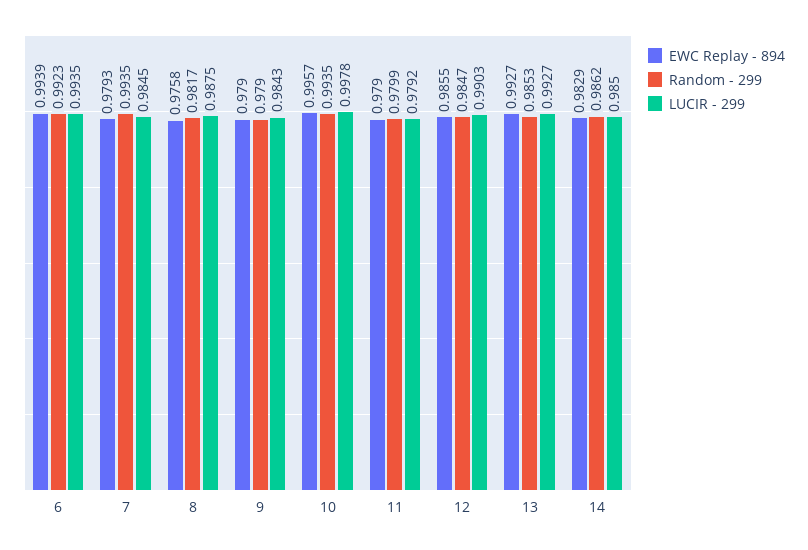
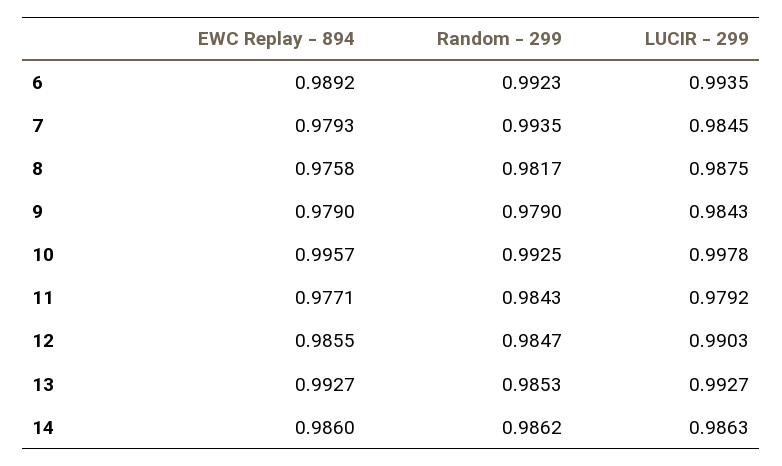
  {
    "EWC Replay - 894": {
-     "6": 0.9939,
+     "6": 0.9892,
      "7": 0.9793,
      "8": 0.9758,
      "9": 0.979,
      "10": 0.9957,
-     "11": 0.979,
+     "11": 0.9771,
      "12": 0.9855,
      "13": 0.9927,
-     "14": 0.9829
+     "14": 0.986
    },
    "Random - 299": {
      "6": 0.9923,
      "7": 0.9935,
      "8": 0.9817,
      "9": 0.979,
-     "10": 0.9935,
+     "10": 0.9925,
-     "11": 0.9799,
+     "11": 0.9843,
      "12": 0.9847,
      "13": 0.9853,
      "14": 0.9862
    },
    "LUCIR - 299": {
      "6": 0.9935,
      "7": 0.9845,
      "8": 0.9875,
      "9": 0.9843,
      "10": 0.9978,
      "11": 0.9792,
      "12": 0.9903,
      "13": 0.9927,
-     "14": 0.985
+     "14": 0.9863
    }
  }

